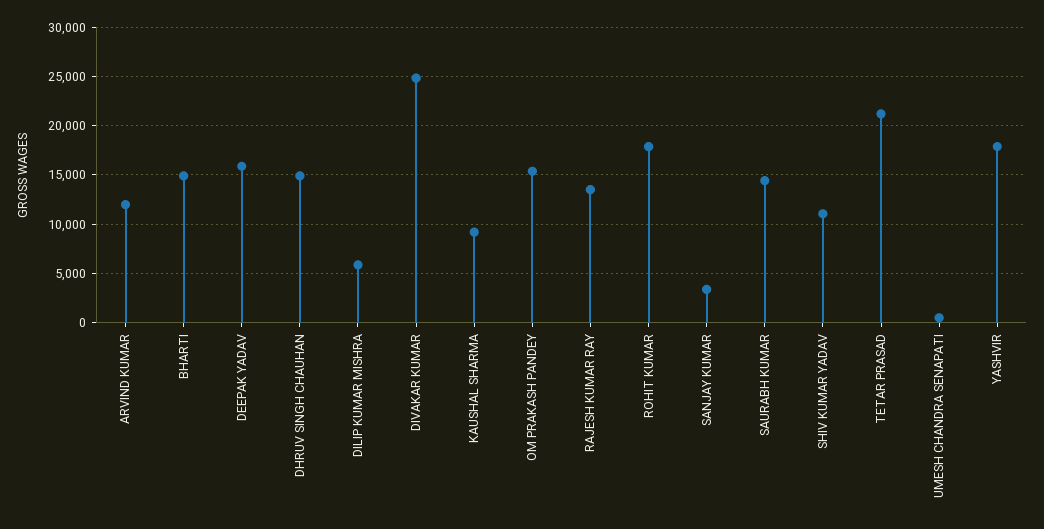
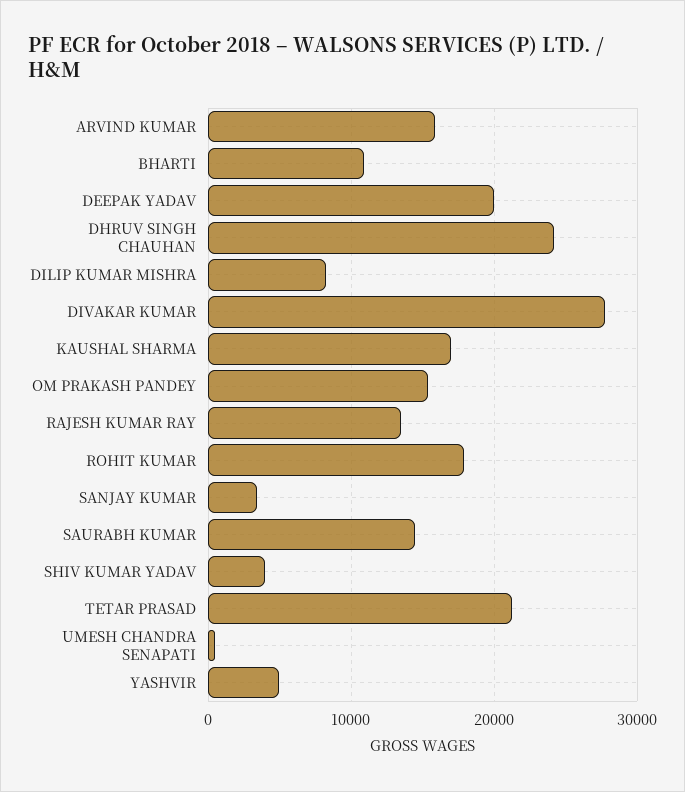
  {
-   "ARVIND KUMAR": 12000,
+   "ARVIND KUMAR": 16000,
-   "BHARTI": 15000,
+   "BHARTI": 11000,
-   "DEEPAK YADAV": 16000,
+   "DEEPAK YADAV": 20000,
-   "DHRUV SINGH CHAUHAN": 15000,
+   "DHRUV SINGH CHAUHAN": 24000,
-   "DILIP KUMAR MISHRA": 6000,
+   "DILIP KUMAR MISHRA": 8000,
-   "DIVAKAR KUMAR": 25000,
+   "DIVAKAR KUMAR": 28000,
-   "KAUSHAL SHARMA": 9000,
+   "KAUSHAL SHARMA": 17000,
    "OM PRAKASH PANDEY": 15000,
    "RAJESH KUMAR RAY": 14000,
    "ROHIT KUMAR": 18000,
    "SANJAY KUMAR": 3000,
    "SAURABH KUMAR": 14000,
-   "SHIV KUMAR YADAV": 11000,
+   "SHIV KUMAR YADAV": 4000,
    "TETAR PRASAD": 21000,
    "UMESH CHANDRA SENAPATI": 0,
-   "YASHVIR": 18000
+   "YASHVIR": 5000
  }

